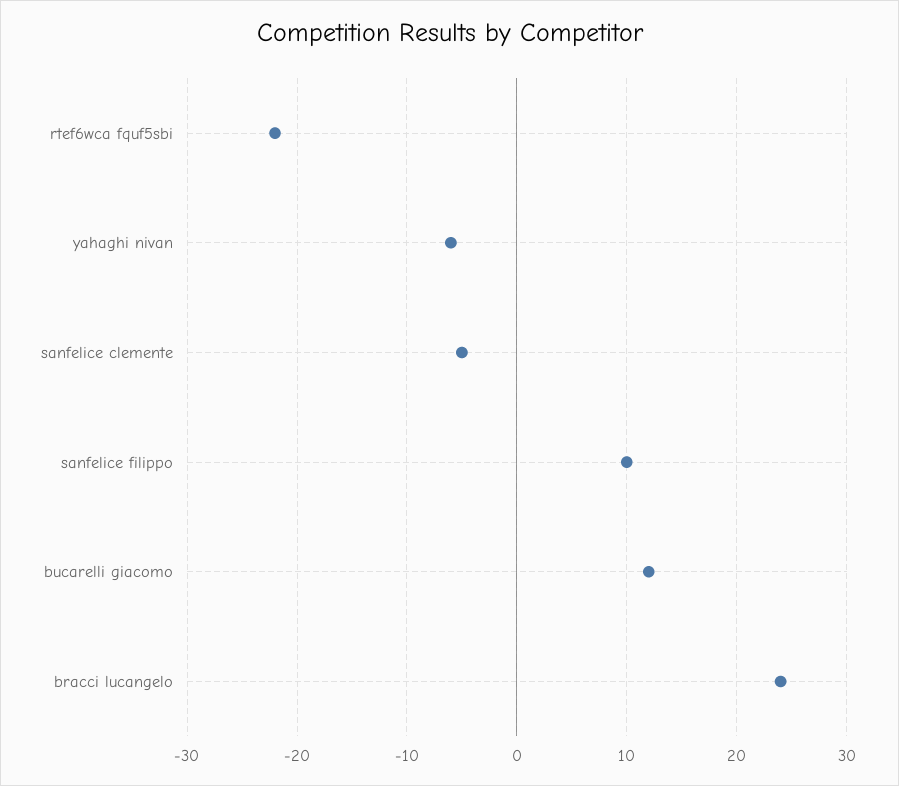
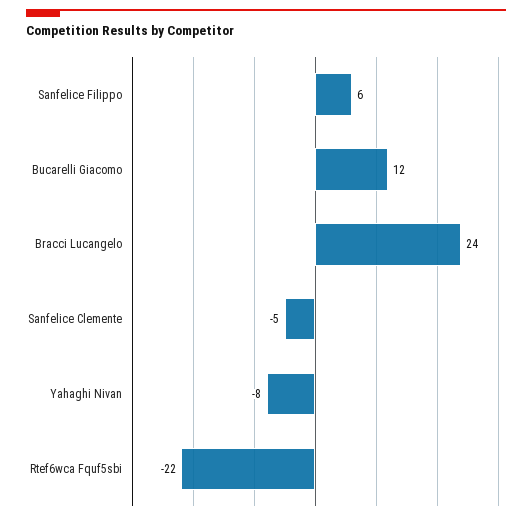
  {
    "rtef6wca fquf5sbi": -22,
-   "yahaghi nivan": -6,
+   "yahaghi nivan": -8,
    "sanfelice clemente": -5,
-   "sanfelice filippo": 10,
+   "sanfelice filippo": 6,
    "bucarelli giacomo": 12,
    "bracci lucangelo": 24
  }

